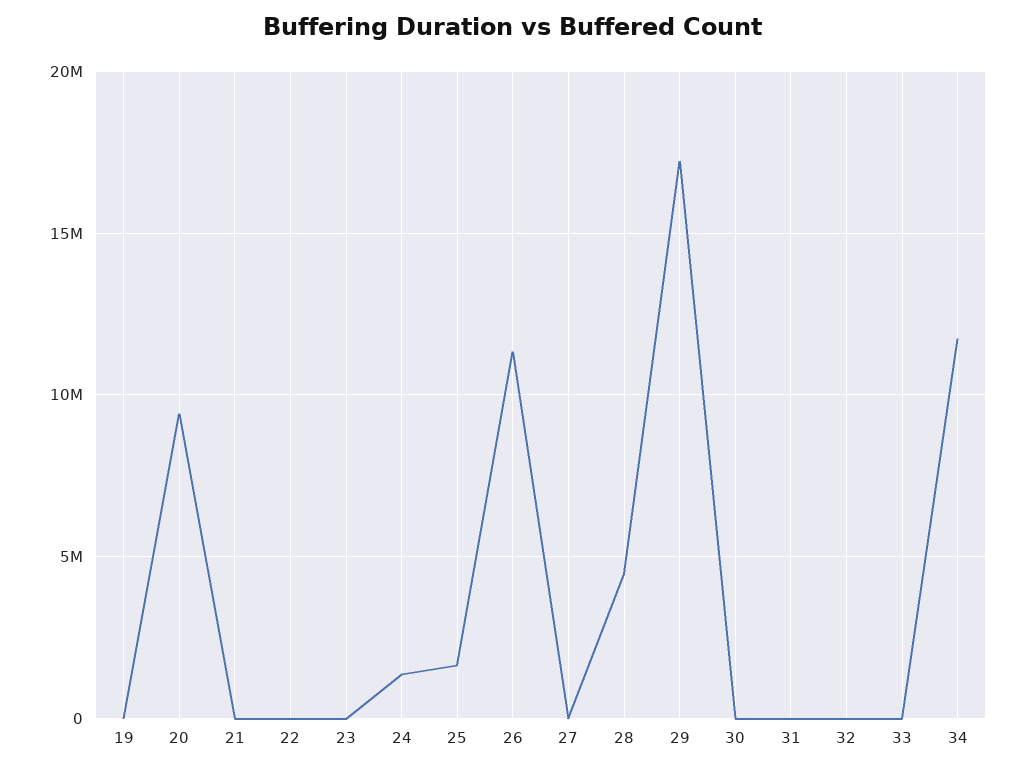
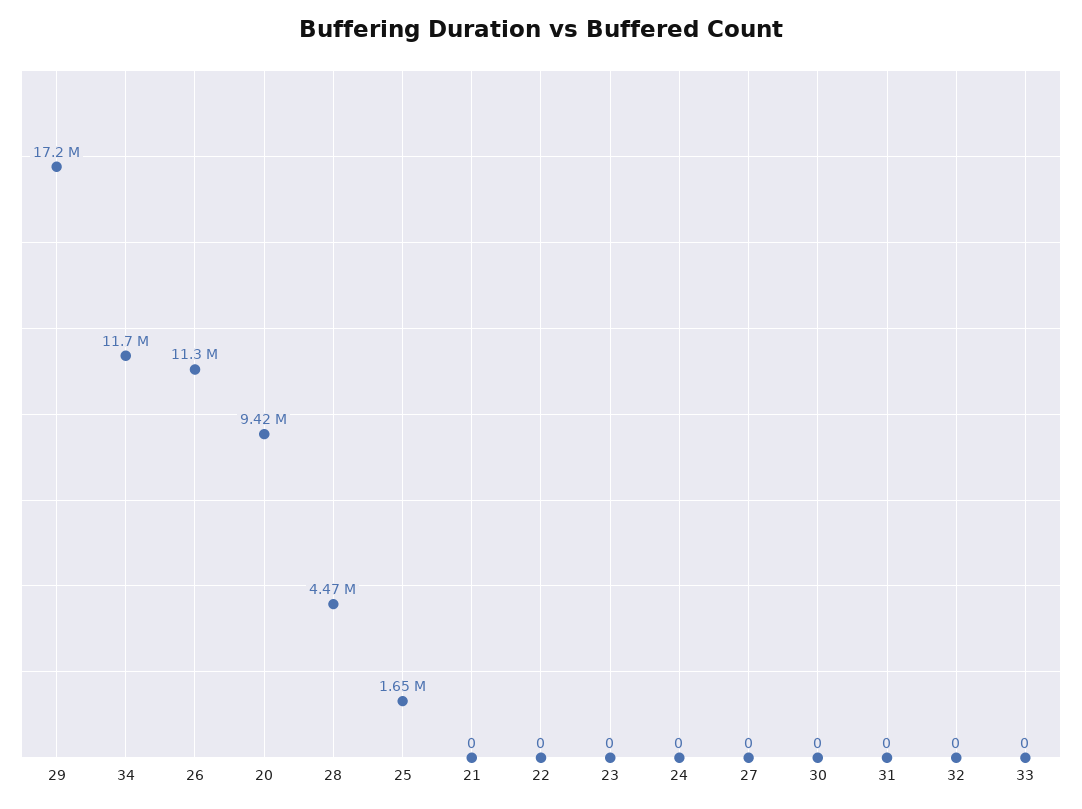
  {
-   "19": 0,
    "20": 9420000,
    "21": 0,
    "22": 0,
    "23": 0,
-   "24": 1500000,
+   "24": 0,
    "25": 1650000,
    "26": 11300000,
    "27": 0,
    "28": 4470000,
    "29": 17200000,
    "30": 0,
    "31": 0,
    "32": 0,
    "33": 0,
    "34": 11700000
  }

